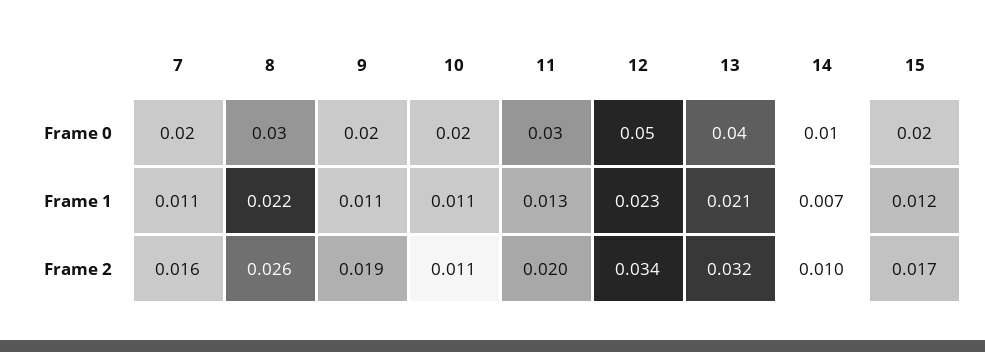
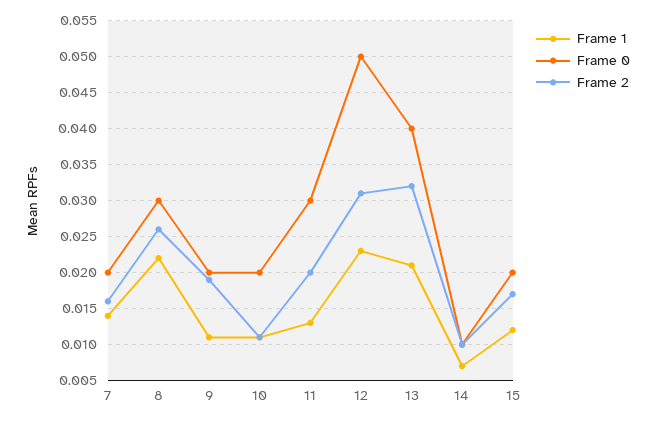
  {
    "Frame 0": {
      "7": 0.02,
      "8": 0.03,
      "9": 0.02,
      "10": 0.02,
      "11": 0.03,
      "12": 0.05,
      "13": 0.04,
      "14": 0.01,
      "15": 0.02
    },
    "Frame 1": {
-     "7": 0.011,
+     "7": 0.014,
      "8": 0.022,
      "9": 0.011,
      "10": 0.011,
      "11": 0.013,
      "12": 0.023,
      "13": 0.021,
      "14": 0.007,
      "15": 0.012
    },
    "Frame 2": {
      "7": 0.016,
      "8": 0.026,
      "9": 0.019,
      "10": 0.011,
      "11": 0.02,
-     "12": 0.034,
+     "12": 0.031,
      "13": 0.032,
      "14": 0.01,
      "15": 0.017
    }
  }

